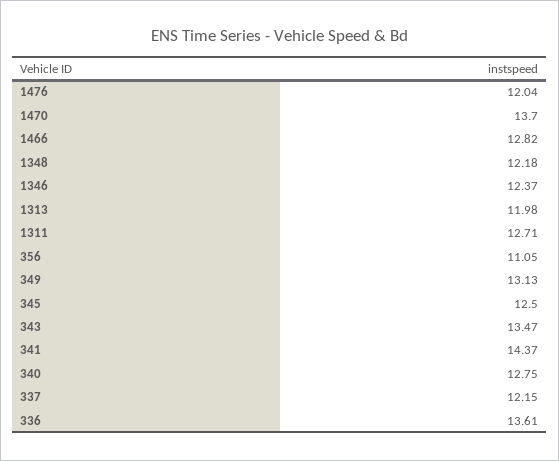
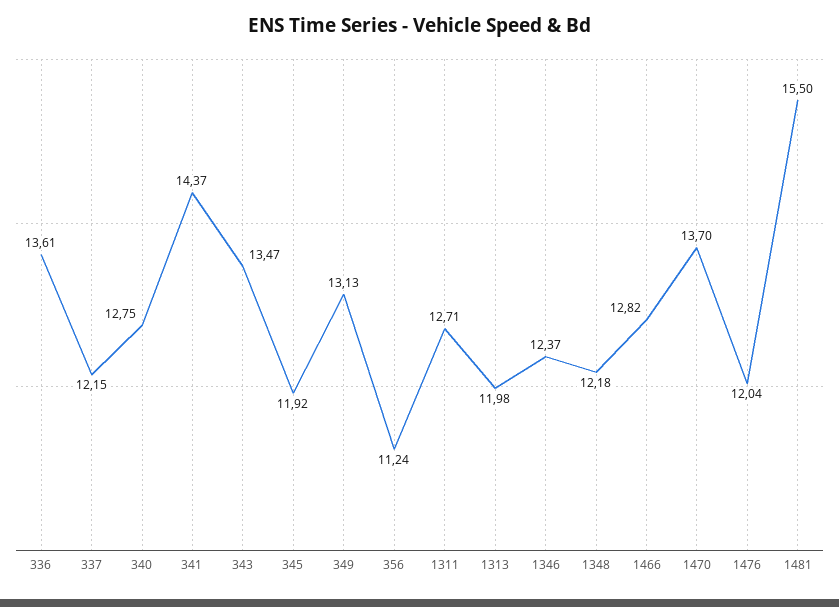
  {
    "1476": 12.04,
    "1470": 13.7,
    "1466": 12.82,
    "1348": 12.18,
    "1346": 12.37,
    "1313": 11.98,
    "1311": 12.71,
-   "356": 11.05,
+   "356": 11.24,
    "349": 13.13,
-   "345": 12.5,
+   "345": 11.92,
    "343": 13.47,
    "341": 14.37,
    "340": 12.75,
    "337": 12.15,
-   "336": 13.61
+   "336": 13.61,
+   "1481": 15.5
  }

